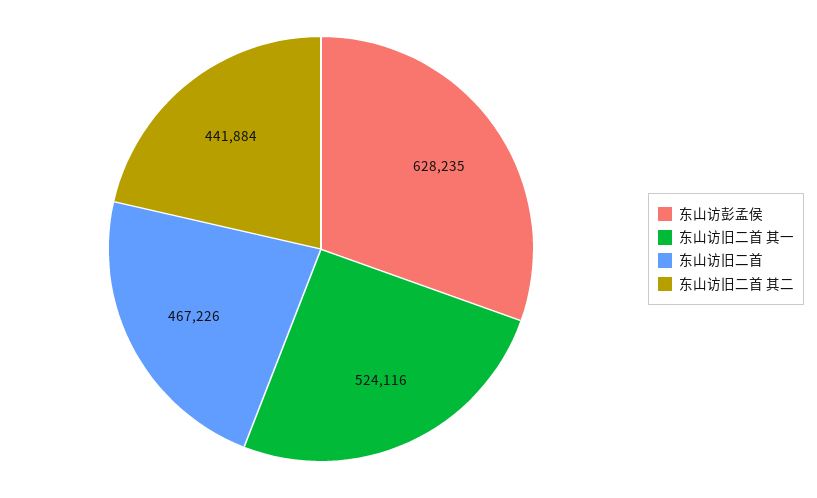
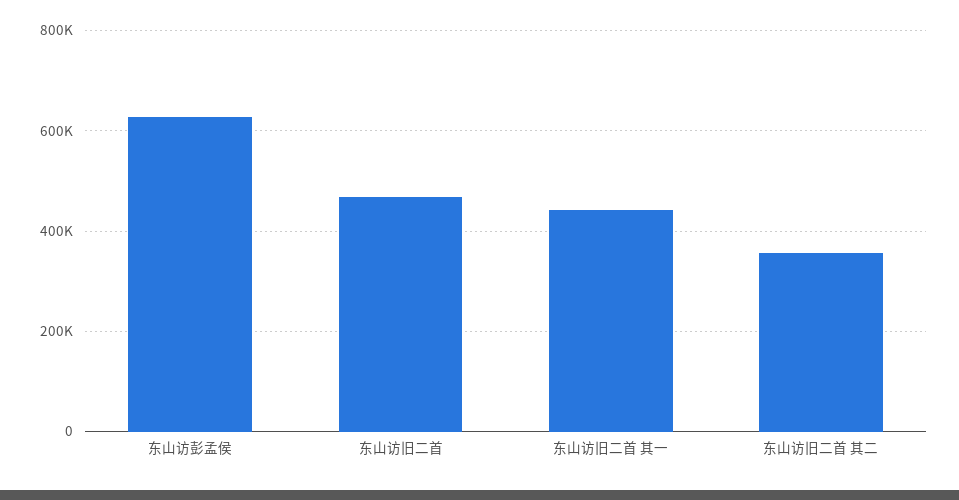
  {
    "东山访彭孟侯": 628235,
-   "东山访旧二首 其一": 524116,
+   "东山访旧二首 其一": 440000,
    "东山访旧二首": 467226,
-   "东山访旧二首 其二": 441884
+   "东山访旧二首 其二": 360000
  }

